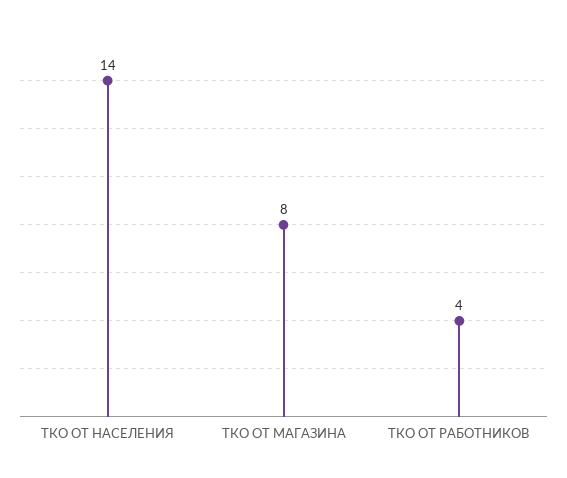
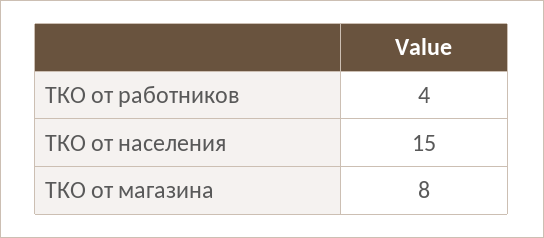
  {
-   "ТКО ОТ НАСЕЛЕНИЯ": 14,
+   "ТКО ОТ НАСЕЛЕНИЯ": 15,
    "ТКО ОТ МАГАЗИНА": 8,
    "ТКО ОТ РАБОТНИКОВ": 4
  }

